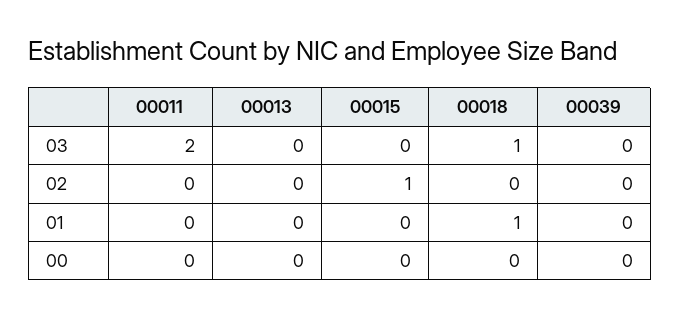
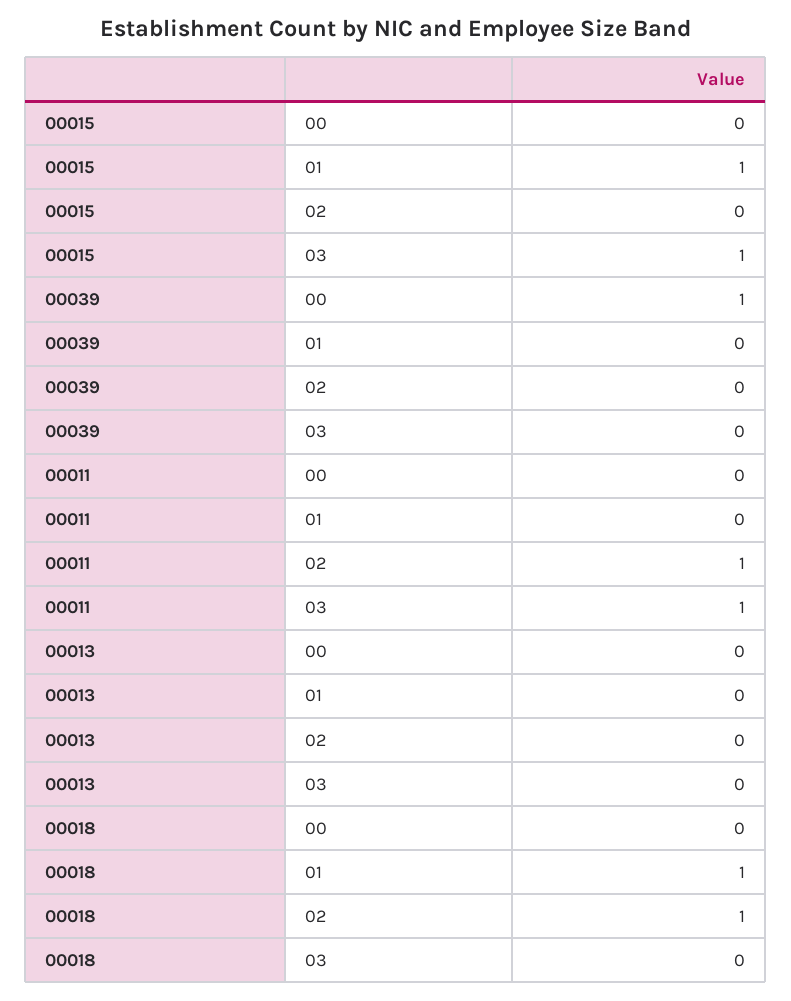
  {
    "00011": {
-     "03": 2,
+     "03": 1,
-     "02": 0,
+     "02": 1,
      "01": 0,
      "00": 0
    },
    "00013": {
      "03": 0,
      "02": 0,
      "01": 0,
      "00": 0
    },
    "00015": {
-     "03": 0,
+     "03": 1,
-     "02": 1,
+     "02": 0,
-     "01": 0,
+     "01": 1,
      "00": 0
    },
    "00018": {
-     "03": 1,
+     "03": 0,
-     "02": 0,
+     "02": 1,
      "01": 1,
      "00": 0
    },
    "00039": {
      "03": 0,
      "02": 0,
      "01": 0,
-     "00": 0
+     "00": 1
    }
  }

